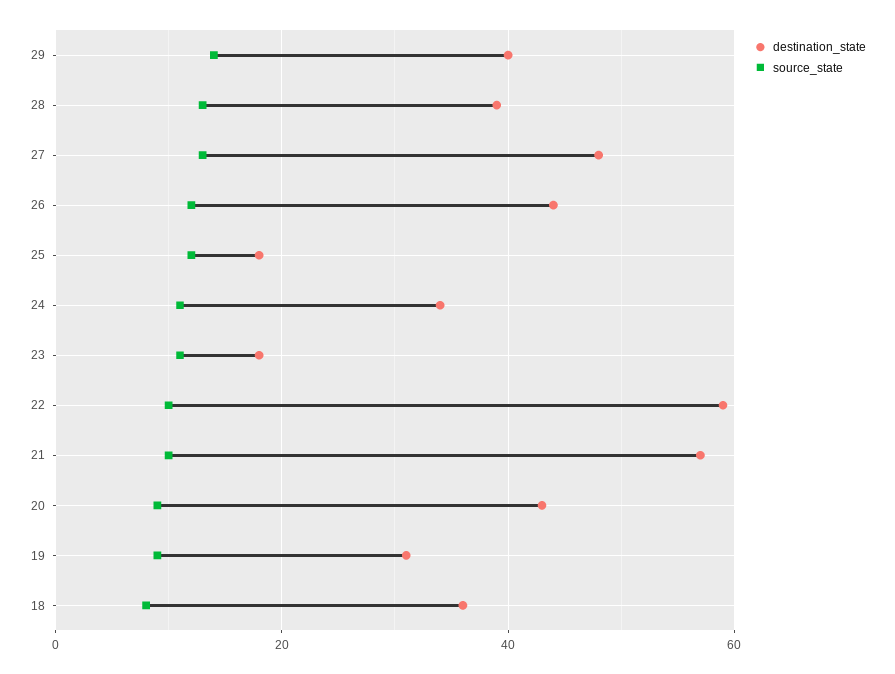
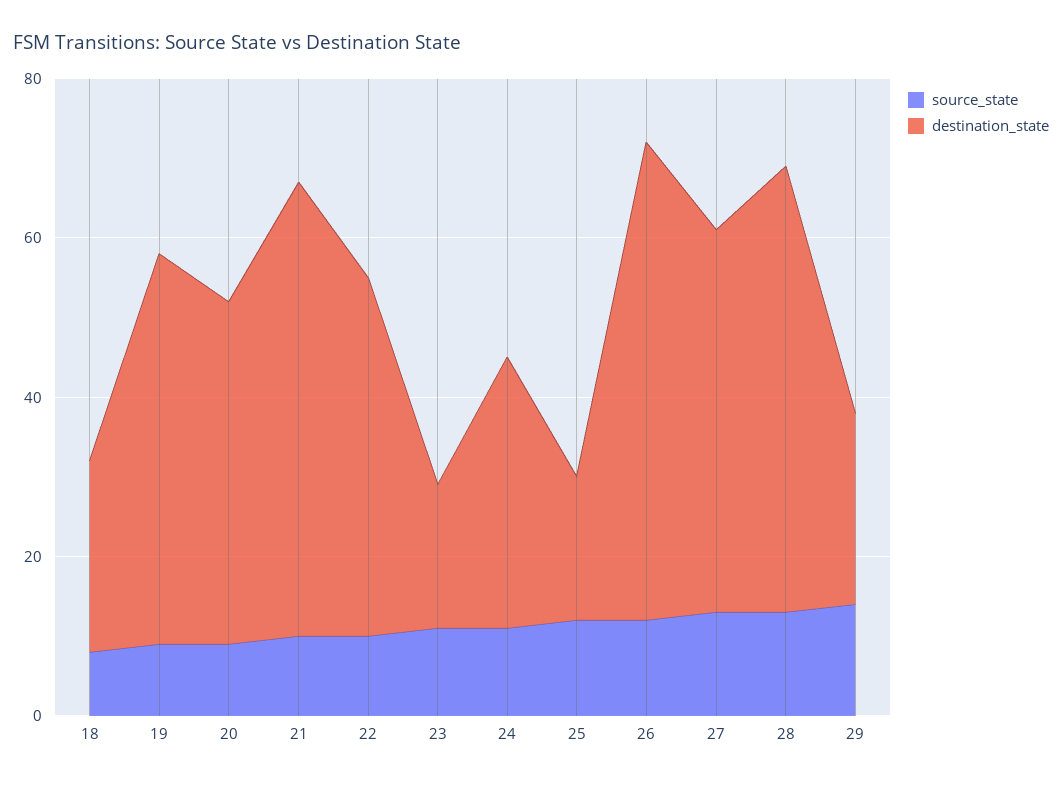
  {
    "destination_state": {
-     "29": 40,
+     "29": 25,
-     "28": 40,
+     "28": 55,
      "27": 50,
-     "26": 45,
+     "26": 60,
      "25": 20,
      "24": 35,
      "23": 20,
-     "22": 60,
+     "22": 45,
      "21": 55,
      "20": 45,
-     "19": 30,
+     "19": 50,
-     "18": 35
+     "18": 25
    },
    "source_state": {
      "29": 15,
      "28": 15,
      "27": 15,
      "26": 10,
      "25": 10,
      "24": 10,
      "23": 10,
      "22": 10,
      "21": 10,
      "20": 10,
      "19": 10,
      "18": 10
    }
  }

